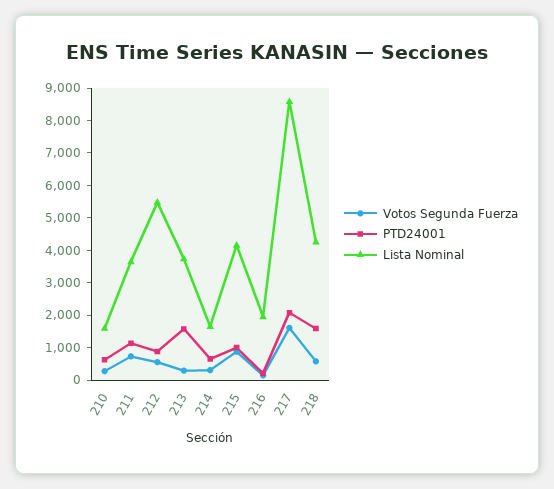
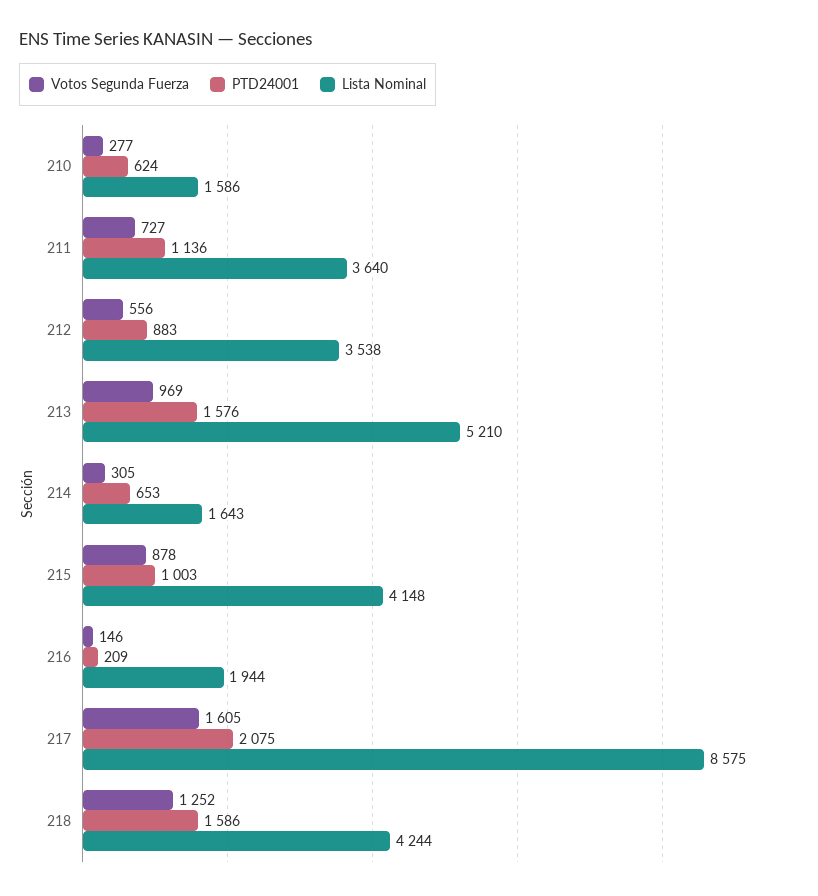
  {
    "Votos Segunda Fuerza": {
      "210": 277,
      "211": 727,
      "212": 556,
-     "213": 250,
+     "213": 969,
      "214": 305,
      "215": 878,
      "216": 146,
      "217": 1605,
-     "218": 500
+     "218": 1252
    },
    "PTD24001": {
      "210": 624,
      "211": 1136,
      "212": 883,
      "213": 1576,
      "214": 653,
      "215": 1003,
      "216": 209,
      "217": 2075,
      "218": 1586
    },
    "Lista Nominal": {
      "210": 1586,
      "211": 3640,
-     "212": 5500,
+     "212": 3538,
-     "213": 3750,
+     "213": 5210,
      "214": 1643,
      "215": 4148,
      "216": 1944,
      "217": 8575,
      "218": 4244
    }
  }

